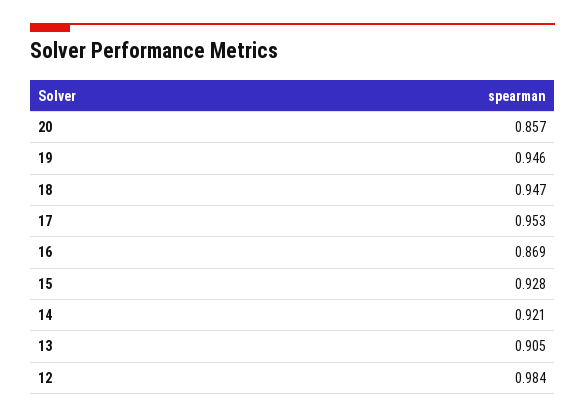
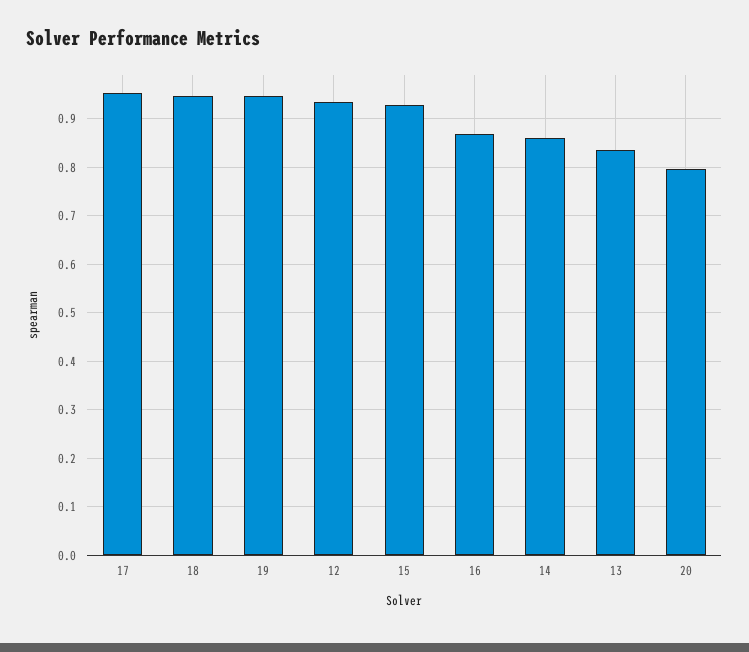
  {
-   "20": 0.857,
+   "20": 0.8,
    "19": 0.946,
    "18": 0.947,
    "17": 0.953,
    "16": 0.869,
    "15": 0.928,
-   "14": 0.921,
+   "14": 0.86,
-   "13": 0.905,
+   "13": 0.84,
-   "12": 0.984
+   "12": 0.94
  }

